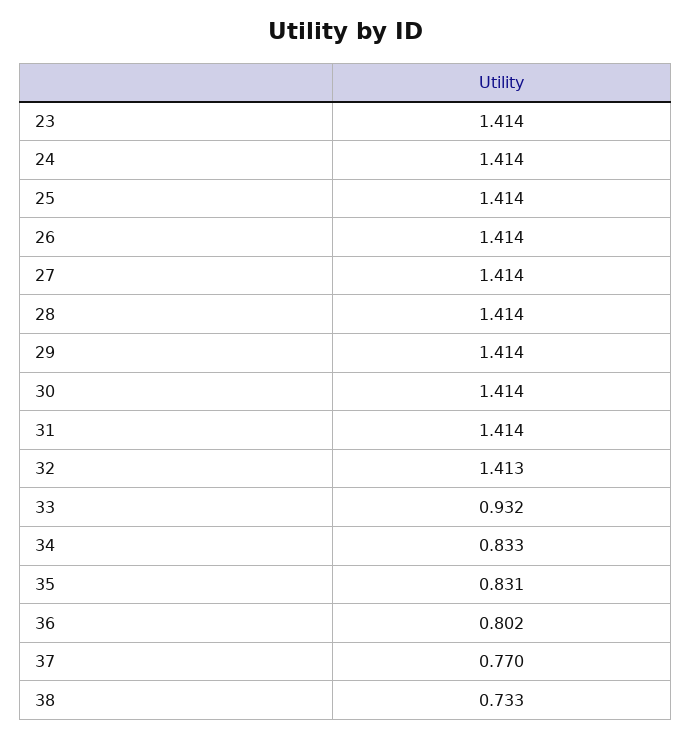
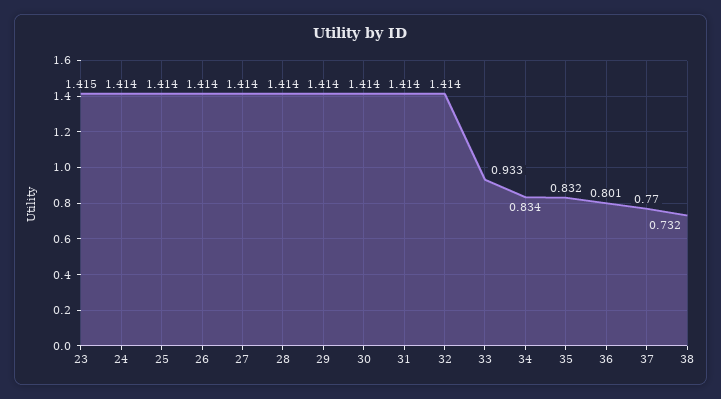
  {
-   "23": 1.414,
+   "23": 1.415,
    "24": 1.414,
    "25": 1.414,
    "26": 1.414,
    "27": 1.414,
    "28": 1.414,
    "29": 1.414,
    "30": 1.414,
    "31": 1.414,
-   "32": 1.413,
+   "32": 1.414,
-   "33": 0.932,
+   "33": 0.933,
-   "34": 0.833,
+   "34": 0.834,
-   "35": 0.831,
+   "35": 0.832,
-   "36": 0.802,
+   "36": 0.801,
    "37": 0.77,
-   "38": 0.733
+   "38": 0.732
  }

